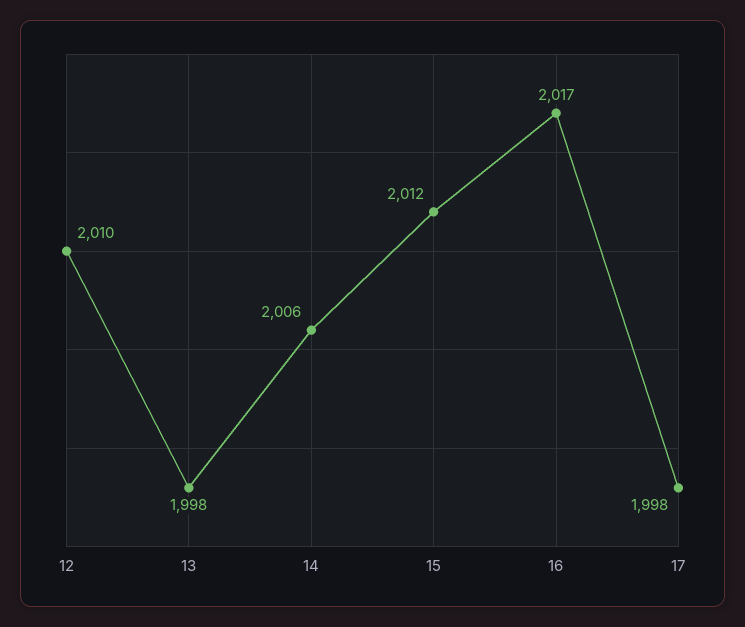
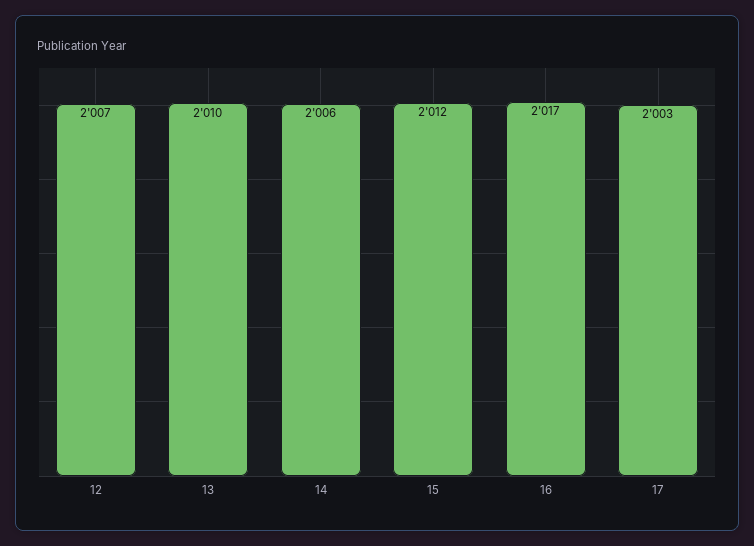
  {
-   "12": 2010,
+   "12": 2007,
-   "13": 1998,
+   "13": 2010,
    "14": 2006,
    "15": 2012,
    "16": 2017,
-   "17": 1998
+   "17": 2003
  }

